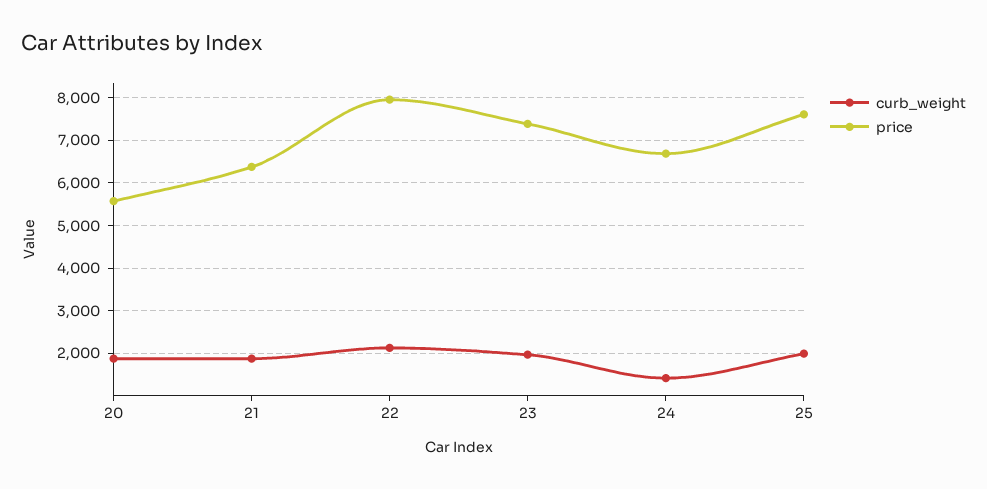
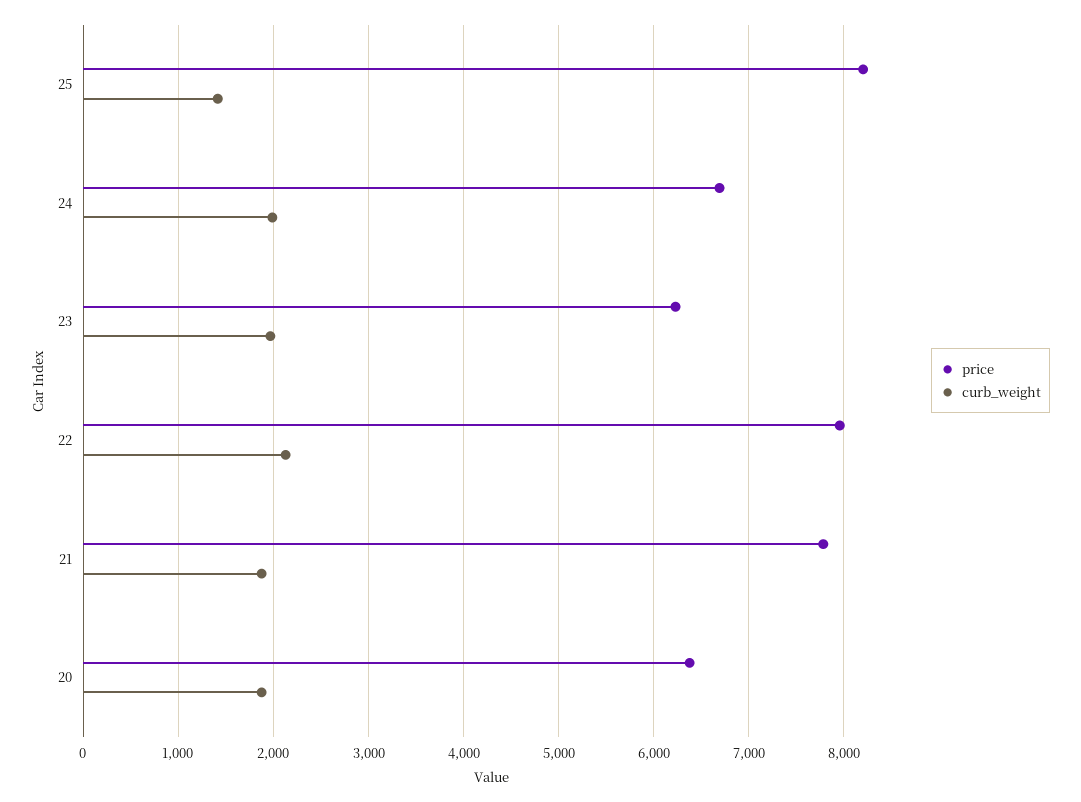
  {
    "curb_weight": {
      "20": 1900,
      "21": 1900,
      "22": 2100,
      "23": 2000,
-     "24": 1400,
+     "24": 2000,
-     "25": 2000
+     "25": 1400
    },
    "price": {
-     "20": 5600,
+     "20": 6400,
-     "21": 6400,
+     "21": 7800,
      "22": 8000,
-     "23": 7400,
+     "23": 6200,
      "24": 6700,
-     "25": 7600
+     "25": 8200
    }
  }

